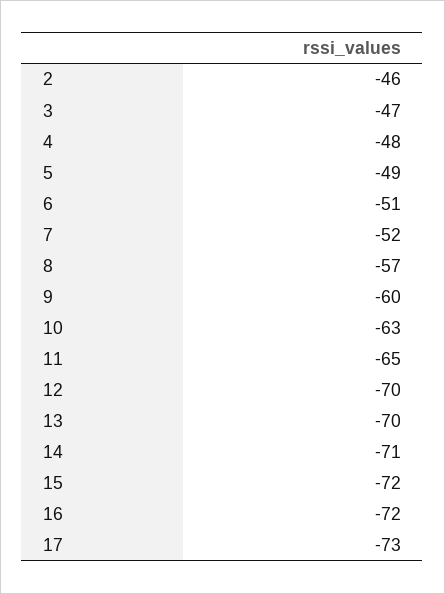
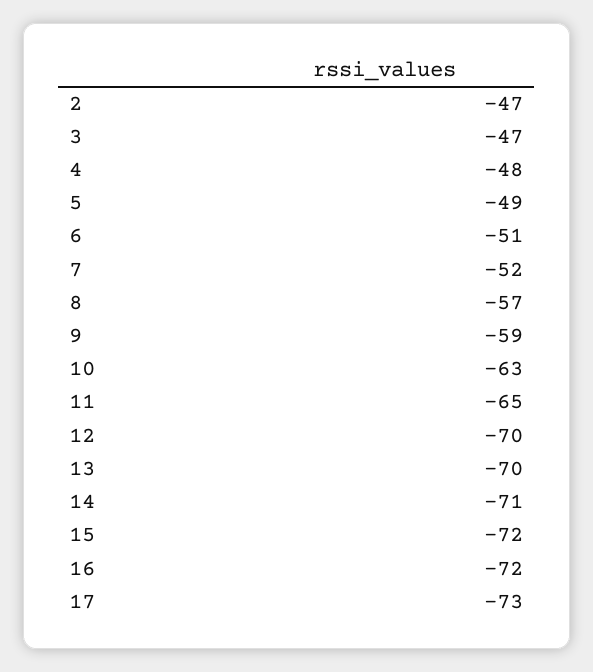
  {
-   "2": -46,
+   "2": -47,
    "3": -47,
    "4": -48,
    "5": -49,
    "6": -51,
    "7": -52,
    "8": -57,
-   "9": -60,
+   "9": -59,
    "10": -63,
    "11": -65,
    "12": -70,
    "13": -70,
    "14": -71,
    "15": -72,
    "16": -72,
    "17": -73
  }

